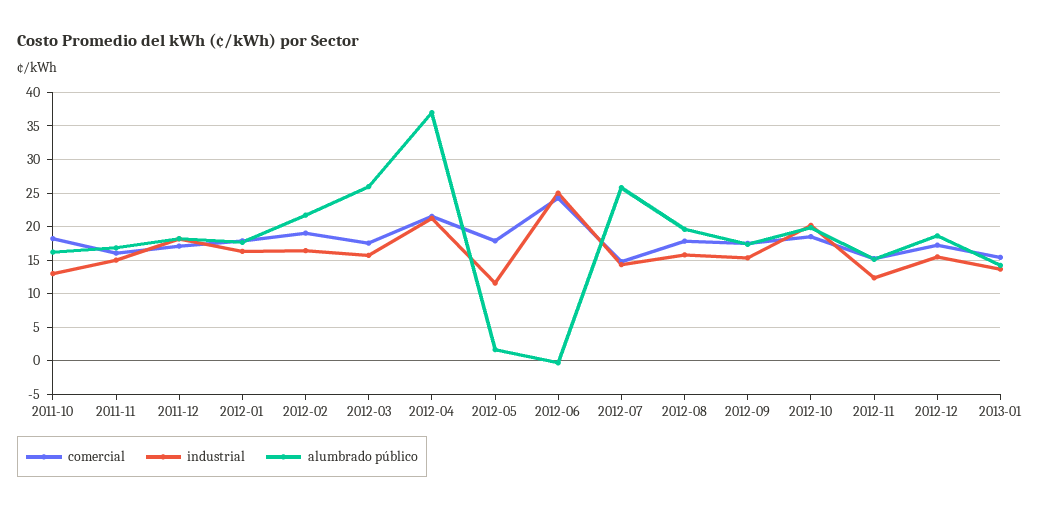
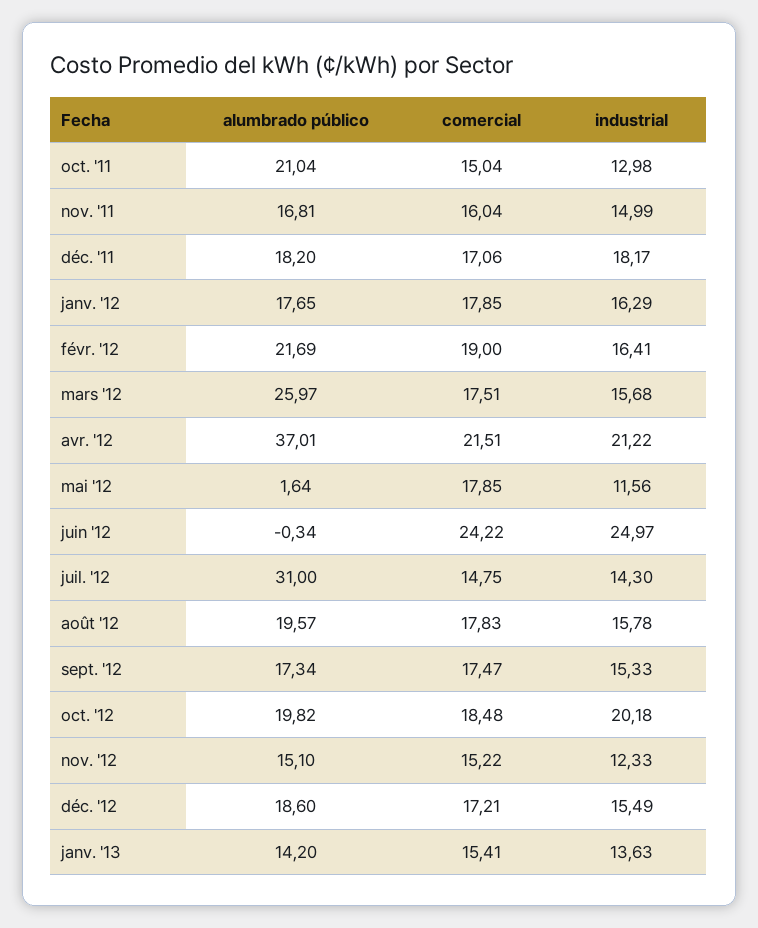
  {
    "comercial": {
-     "2011-10": 18,
+     "2011-10": 15.04,
      "2011-11": 16.04,
      "2011-12": 17.06,
      "2012-01": 17.85,
      "2012-02": 19,
      "2012-03": 17.51,
      "2012-04": 21.51,
      "2012-05": 17.85,
      "2012-06": 24.22,
      "2012-07": 14.75,
      "2012-08": 17.83,
      "2012-09": 17.47,
      "2012-10": 18.48,
      "2012-11": 15.22,
      "2012-12": 17.21,
      "2013-01": 15.41
    },
    "industrial": {
      "2011-10": 12.98,
      "2011-11": 14.99,
      "2011-12": 18.17,
      "2012-01": 16.29,
      "2012-02": 16.41,
      "2012-03": 15.68,
      "2012-04": 21.22,
      "2012-05": 11.56,
      "2012-06": 24.97,
      "2012-07": 14.3,
      "2012-08": 15.78,
      "2012-09": 15.33,
      "2012-10": 20.18,
      "2012-11": 12.33,
      "2012-12": 15.49,
      "2013-01": 13.63
    },
    "alumbrado público": {
-     "2011-10": 16,
+     "2011-10": 21.04,
      "2011-11": 16.81,
      "2011-12": 18.2,
      "2012-01": 17.65,
      "2012-02": 21.69,
      "2012-03": 25.97,
      "2012-04": 37.01,
      "2012-05": 1.64,
      "2012-06": -0.34,
-     "2012-07": 26,
+     "2012-07": 31,
      "2012-08": 19.57,
      "2012-09": 17.34,
      "2012-10": 19.82,
      "2012-11": 15.1,
      "2012-12": 18.6,
      "2013-01": 14.2
    }
  }

